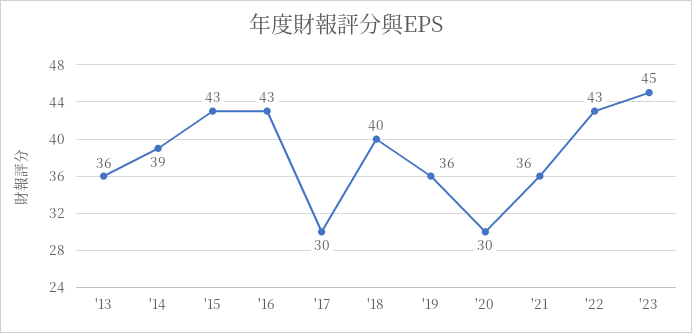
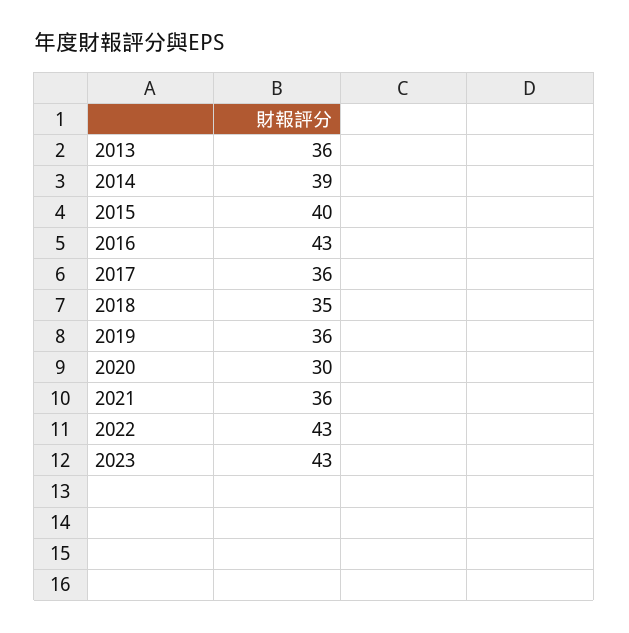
  {
    "'13": 36,
    "'14": 39,
-   "'15": 43,
+   "'15": 40,
    "'16": 43,
-   "'17": 30,
+   "'17": 36,
-   "'18": 40,
+   "'18": 35,
    "'19": 36,
    "'20": 30,
    "'21": 36,
    "'22": 43,
-   "'23": 45
+   "'23": 43
  }

